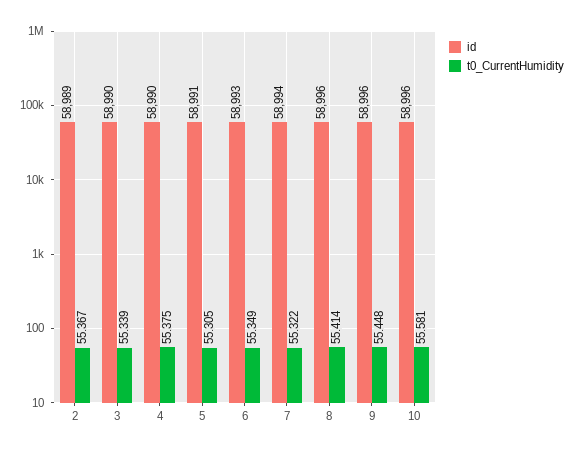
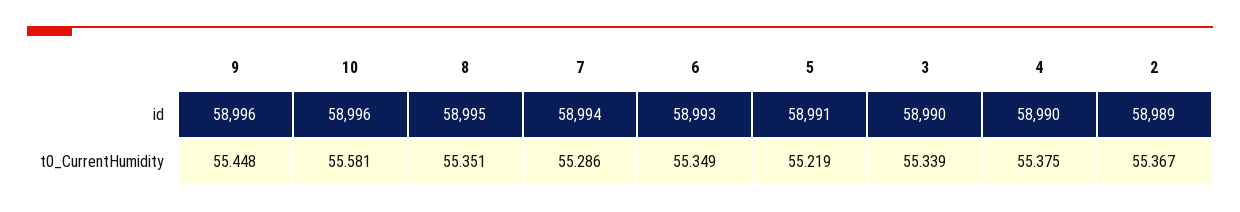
  {
    "id": {
      "2": 58989,
      "3": 58990,
      "4": 58990,
      "5": 58991,
      "6": 58993,
      "7": 58994,
-     "8": 58996,
+     "8": 58995,
      "9": 58996,
      "10": 58996
    },
    "t0_CurrentHumidity": {
      "2": 55.367,
      "3": 55.339,
      "4": 55.375,
-     "5": 55.305,
+     "5": 55.219,
      "6": 55.349,
-     "7": 55.322,
+     "7": 55.286,
-     "8": 55.414,
+     "8": 55.351,
      "9": 55.448,
      "10": 55.581
    }
  }

